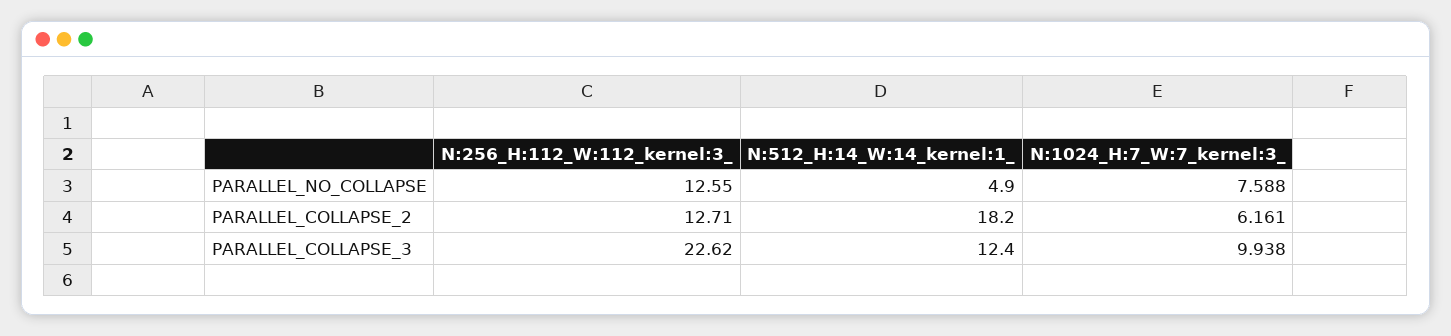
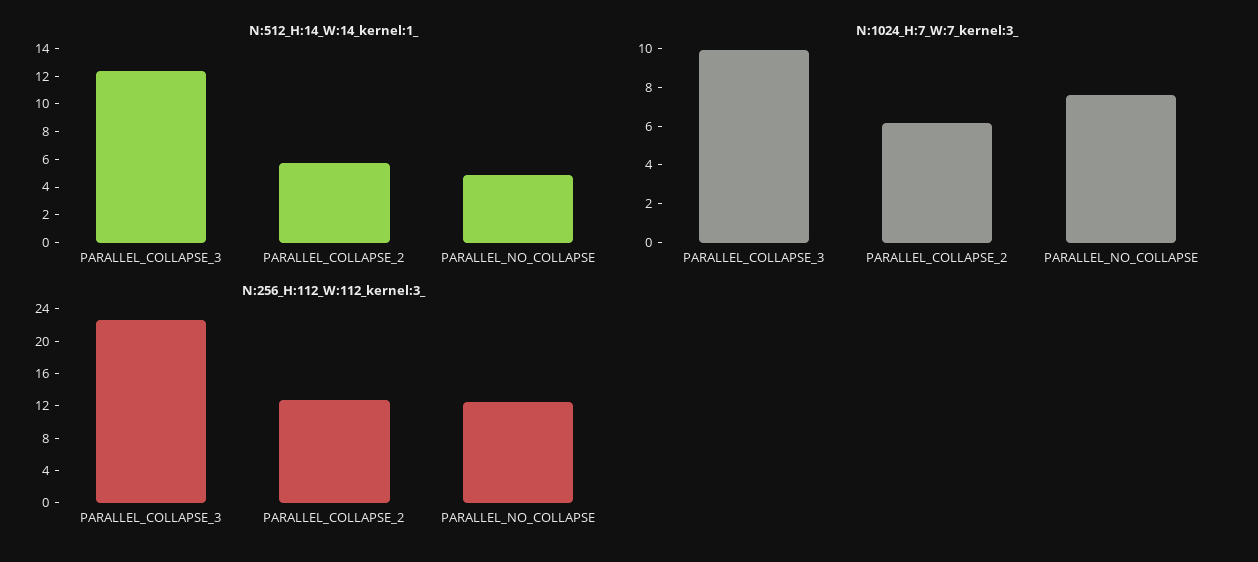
  {
    "N:256_H:112_W:112_kernel:3_": {
      "PARALLEL_NO_COLLAPSE": 12.55,
      "PARALLEL_COLLAPSE_2": 12.71,
      "PARALLEL_COLLAPSE_3": 22.62
    },
    "N:512_H:14_W:14_kernel:1_": {
      "PARALLEL_NO_COLLAPSE": 4.9,
-     "PARALLEL_COLLAPSE_2": 18.2,
+     "PARALLEL_COLLAPSE_2": 6,
      "PARALLEL_COLLAPSE_3": 12.4
    },
    "N:1024_H:7_W:7_kernel:3_": {
      "PARALLEL_NO_COLLAPSE": 7.588,
      "PARALLEL_COLLAPSE_2": 6.161,
      "PARALLEL_COLLAPSE_3": 9.938
    }
  }

